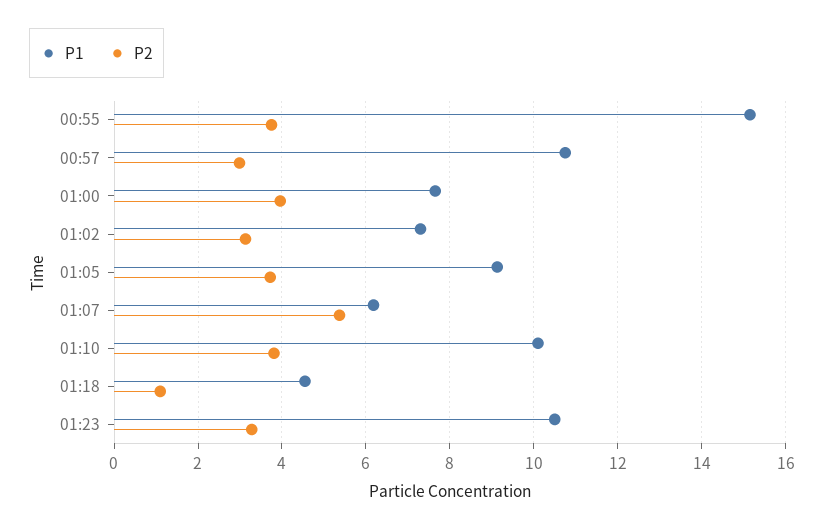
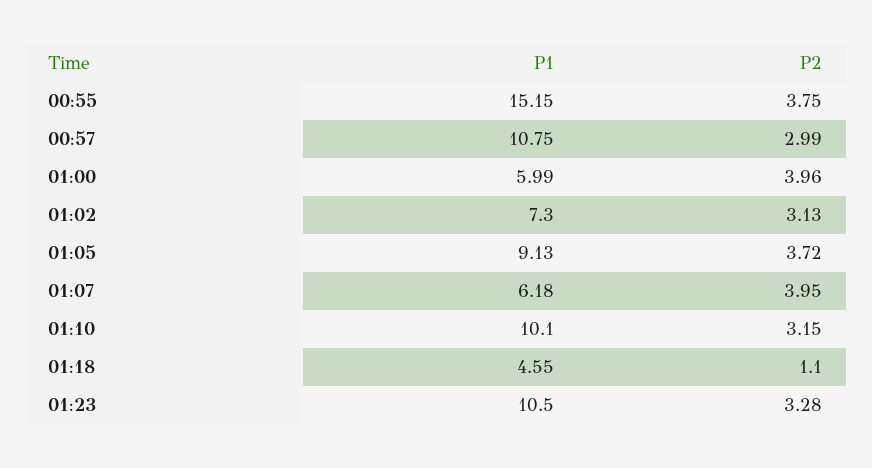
  {
    "P1": {
      "00:55": 15.15,
      "00:57": 10.75,
-     "01:00": 7.6,
+     "01:00": 5.99,
      "01:02": 7.3,
      "01:05": 9.13,
      "01:07": 6.18,
      "01:10": 10.1,
      "01:18": 4.55,
      "01:23": 10.5
    },
    "P2": {
      "00:55": 3.75,
      "00:57": 2.99,
      "01:00": 3.96,
      "01:02": 3.13,
      "01:05": 3.72,
-     "01:07": 5.4,
+     "01:07": 3.95,
-     "01:10": 3.8,
+     "01:10": 3.15,
      "01:18": 1.1,
      "01:23": 3.28
    }
  }

